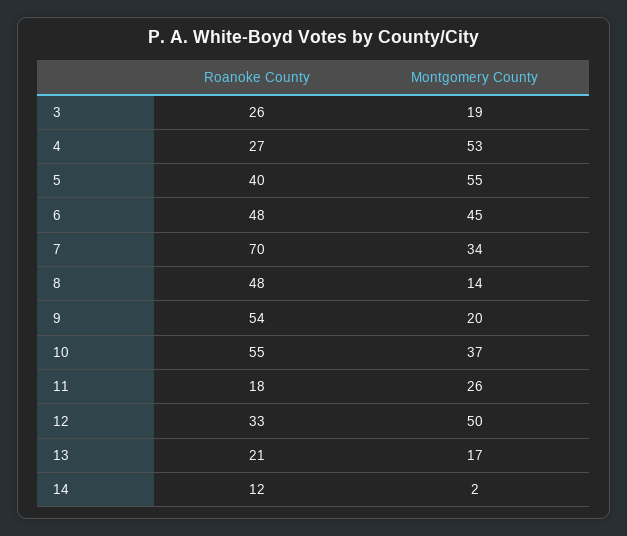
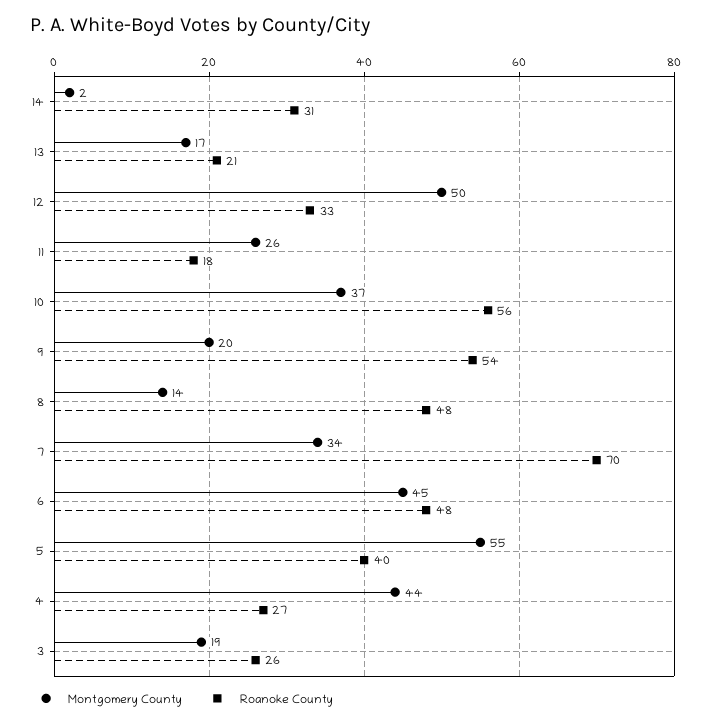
  {
    "Roanoke County": {
      "3": 26,
      "4": 27,
      "5": 40,
      "6": 48,
      "7": 70,
      "8": 48,
      "9": 54,
-     "10": 55,
+     "10": 56,
      "11": 18,
      "12": 33,
      "13": 21,
-     "14": 12
+     "14": 31
    },
    "Montgomery County": {
      "3": 19,
-     "4": 53,
+     "4": 44,
      "5": 55,
      "6": 45,
      "7": 34,
      "8": 14,
      "9": 20,
      "10": 37,
      "11": 26,
      "12": 50,
      "13": 17,
      "14": 2
    }
  }

